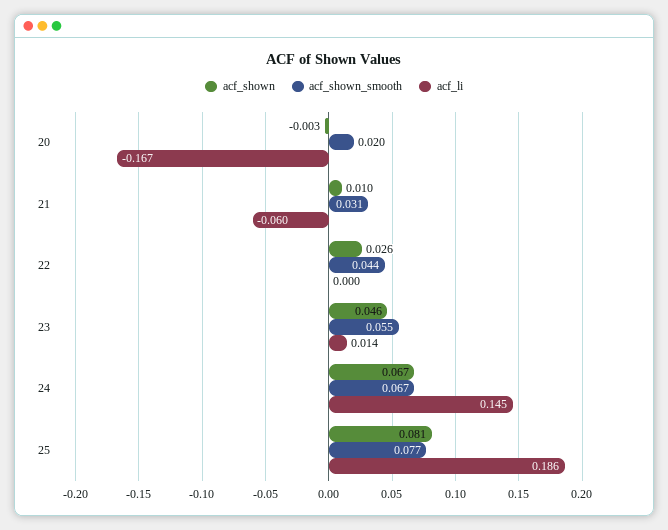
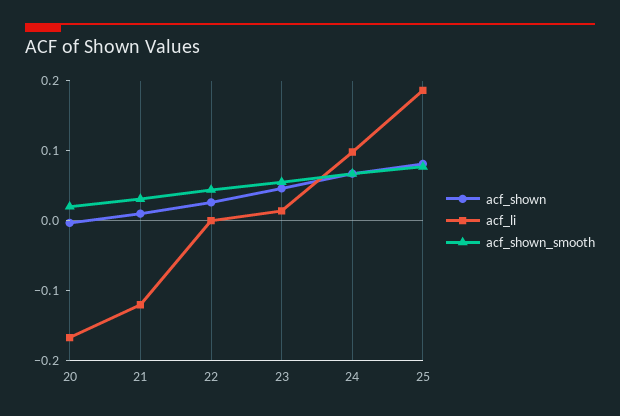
  {
    "acf_shown": {
      "20": -0.003,
      "21": 0.01,
      "22": 0.026,
      "23": 0.046,
      "24": 0.067,
      "25": 0.081
    },
    "acf_shown_smooth": {
      "20": 0.02,
      "21": 0.031,
      "22": 0.044,
      "23": 0.055,
      "24": 0.067,
      "25": 0.077
    },
    "acf_li": {
      "20": -0.167,
-     "21": -0.06,
+     "21": -0.12,
      "22": 0,
      "23": 0.014,
-     "24": 0.145,
+     "24": 0.1,
      "25": 0.186
    }
  }

